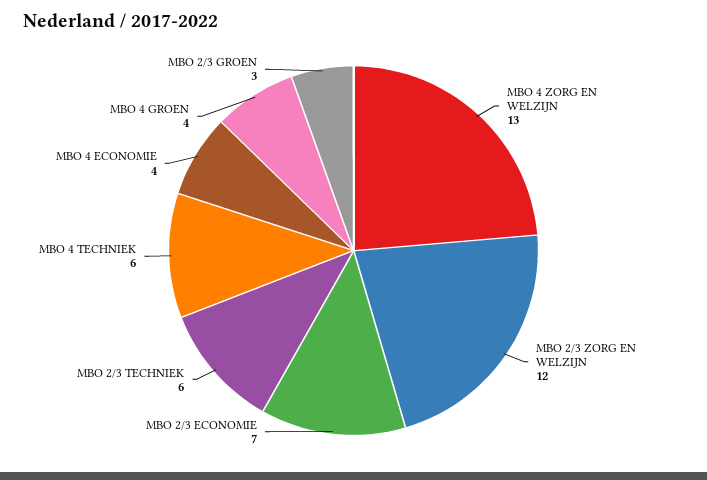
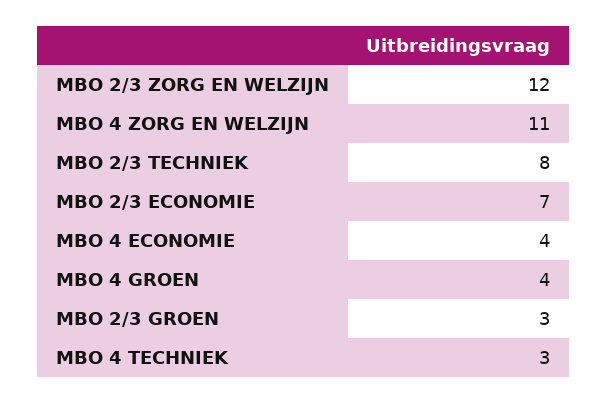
  {
-   "MBO 4 ZORG EN WELZIJN": 13,
+   "MBO 4 ZORG EN WELZIJN": 11,
    "MBO 2/3 ZORG EN WELZIJN": 12,
    "MBO 2/3 ECONOMIE": 7,
-   "MBO 2/3 TECHNIEK": 6,
+   "MBO 2/3 TECHNIEK": 8,
-   "MBO 4 TECHNIEK": 6,
+   "MBO 4 TECHNIEK": 3,
    "MBO 4 ECONOMIE": 4,
    "MBO 4 GROEN": 4,
    "MBO 2/3 GROEN": 3
  }

